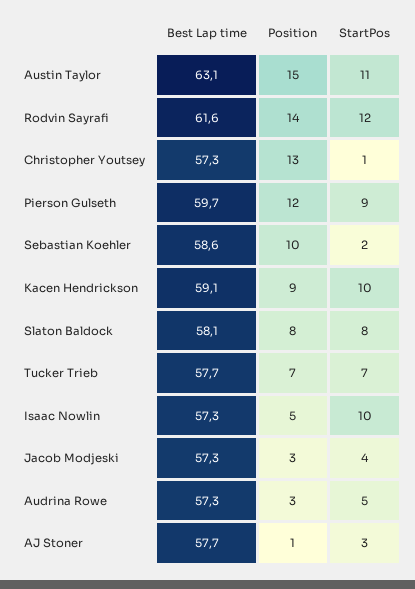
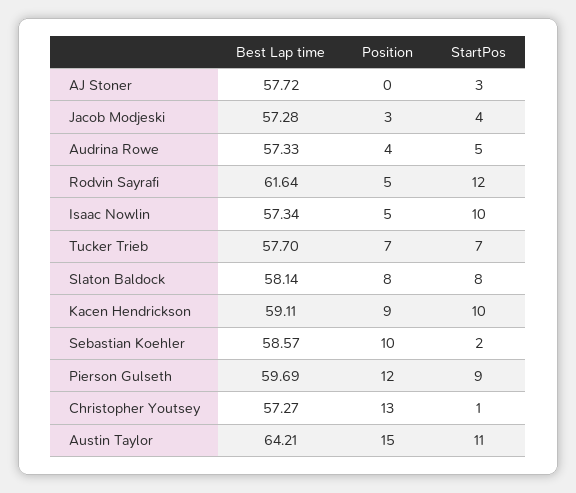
  {
    "Best Lap time": {
-     "Austin Taylor": 63.1,
+     "Austin Taylor": 64.21,
      "Rodvin Sayrafi": 61.64,
      "Christopher Youtsey": 57.27,
      "Pierson Gulseth": 59.69,
      "Sebastian Koehler": 58.57,
      "Kacen Hendrickson": 59.11,
      "Slaton Baldock": 58.14,
      "Tucker Trieb": 57.7,
      "Isaac Nowlin": 57.34,
      "Jacob Modjeski": 57.28,
      "Audrina Rowe": 57.33,
      "AJ Stoner": 57.72
    },
    "Position": {
      "Austin Taylor": 15,
-     "Rodvin Sayrafi": 14,
+     "Rodvin Sayrafi": 5,
      "Christopher Youtsey": 13,
      "Pierson Gulseth": 12,
      "Sebastian Koehler": 10,
      "Kacen Hendrickson": 9,
      "Slaton Baldock": 8,
      "Tucker Trieb": 7,
      "Isaac Nowlin": 5,
      "Jacob Modjeski": 3,
-     "Audrina Rowe": 3,
+     "Audrina Rowe": 4,
-     "AJ Stoner": 1
+     "AJ Stoner": 0
    },
    "StartPos": {
      "Austin Taylor": 11,
      "Rodvin Sayrafi": 12,
      "Christopher Youtsey": 1,
      "Pierson Gulseth": 9,
      "Sebastian Koehler": 2,
      "Kacen Hendrickson": 10,
      "Slaton Baldock": 8,
      "Tucker Trieb": 7,
      "Isaac Nowlin": 10,
      "Jacob Modjeski": 4,
      "Audrina Rowe": 5,
      "AJ Stoner": 3
    }
  }

